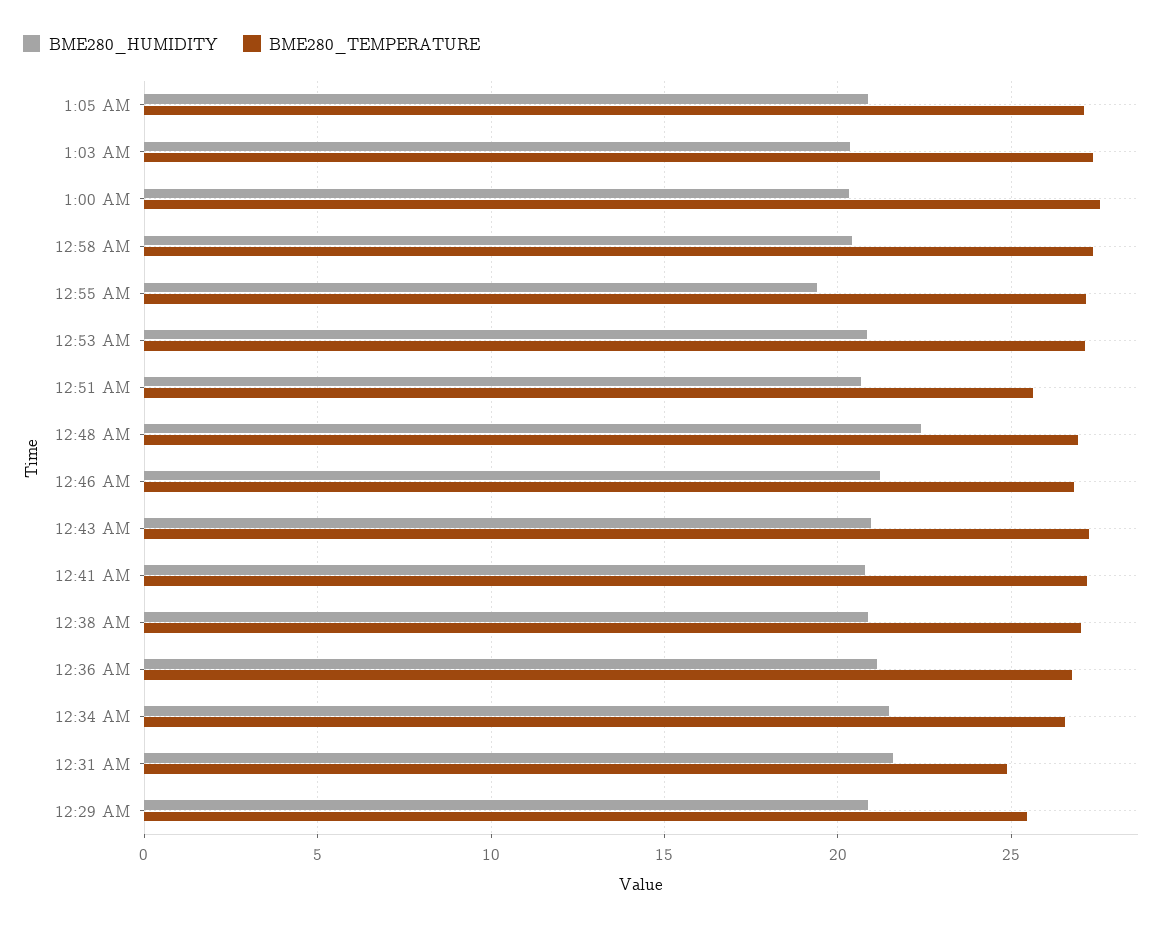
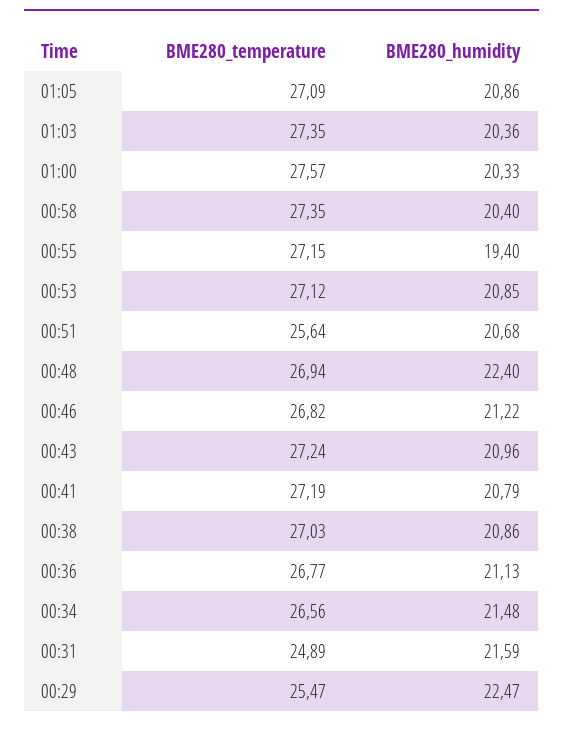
  {
    "BME280_HUMIDITY": {
      "1:05 AM": 20.86,
      "1:03 AM": 20.36,
      "1:00 AM": 20.33,
      "12:58 AM": 20.4,
      "12:55 AM": 19.4,
      "12:53 AM": 20.85,
      "12:51 AM": 20.68,
      "12:48 AM": 22.4,
      "12:46 AM": 21.22,
      "12:43 AM": 20.96,
      "12:41 AM": 20.79,
      "12:38 AM": 20.86,
      "12:36 AM": 21.13,
      "12:34 AM": 21.48,
      "12:31 AM": 21.59,
-     "12:29 AM": 21
+     "12:29 AM": 22.47
    },
    "BME280_TEMPERATURE": {
      "1:05 AM": 27.09,
      "1:03 AM": 27.35,
      "1:00 AM": 27.57,
      "12:58 AM": 27.35,
      "12:55 AM": 27.15,
      "12:53 AM": 27.12,
      "12:51 AM": 25.64,
      "12:48 AM": 26.94,
      "12:46 AM": 26.82,
      "12:43 AM": 27.24,
      "12:41 AM": 27.19,
      "12:38 AM": 27.03,
      "12:36 AM": 26.77,
      "12:34 AM": 26.56,
      "12:31 AM": 24.89,
      "12:29 AM": 25.47
    }
  }

